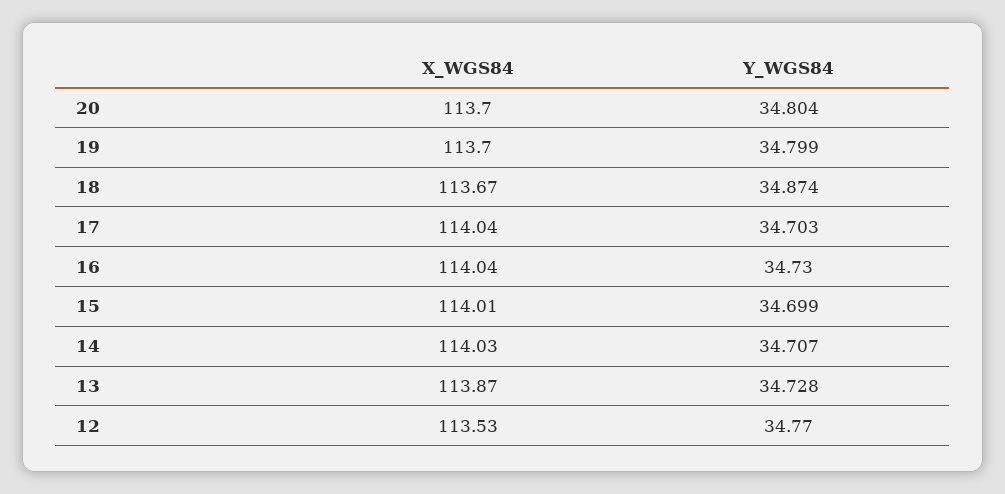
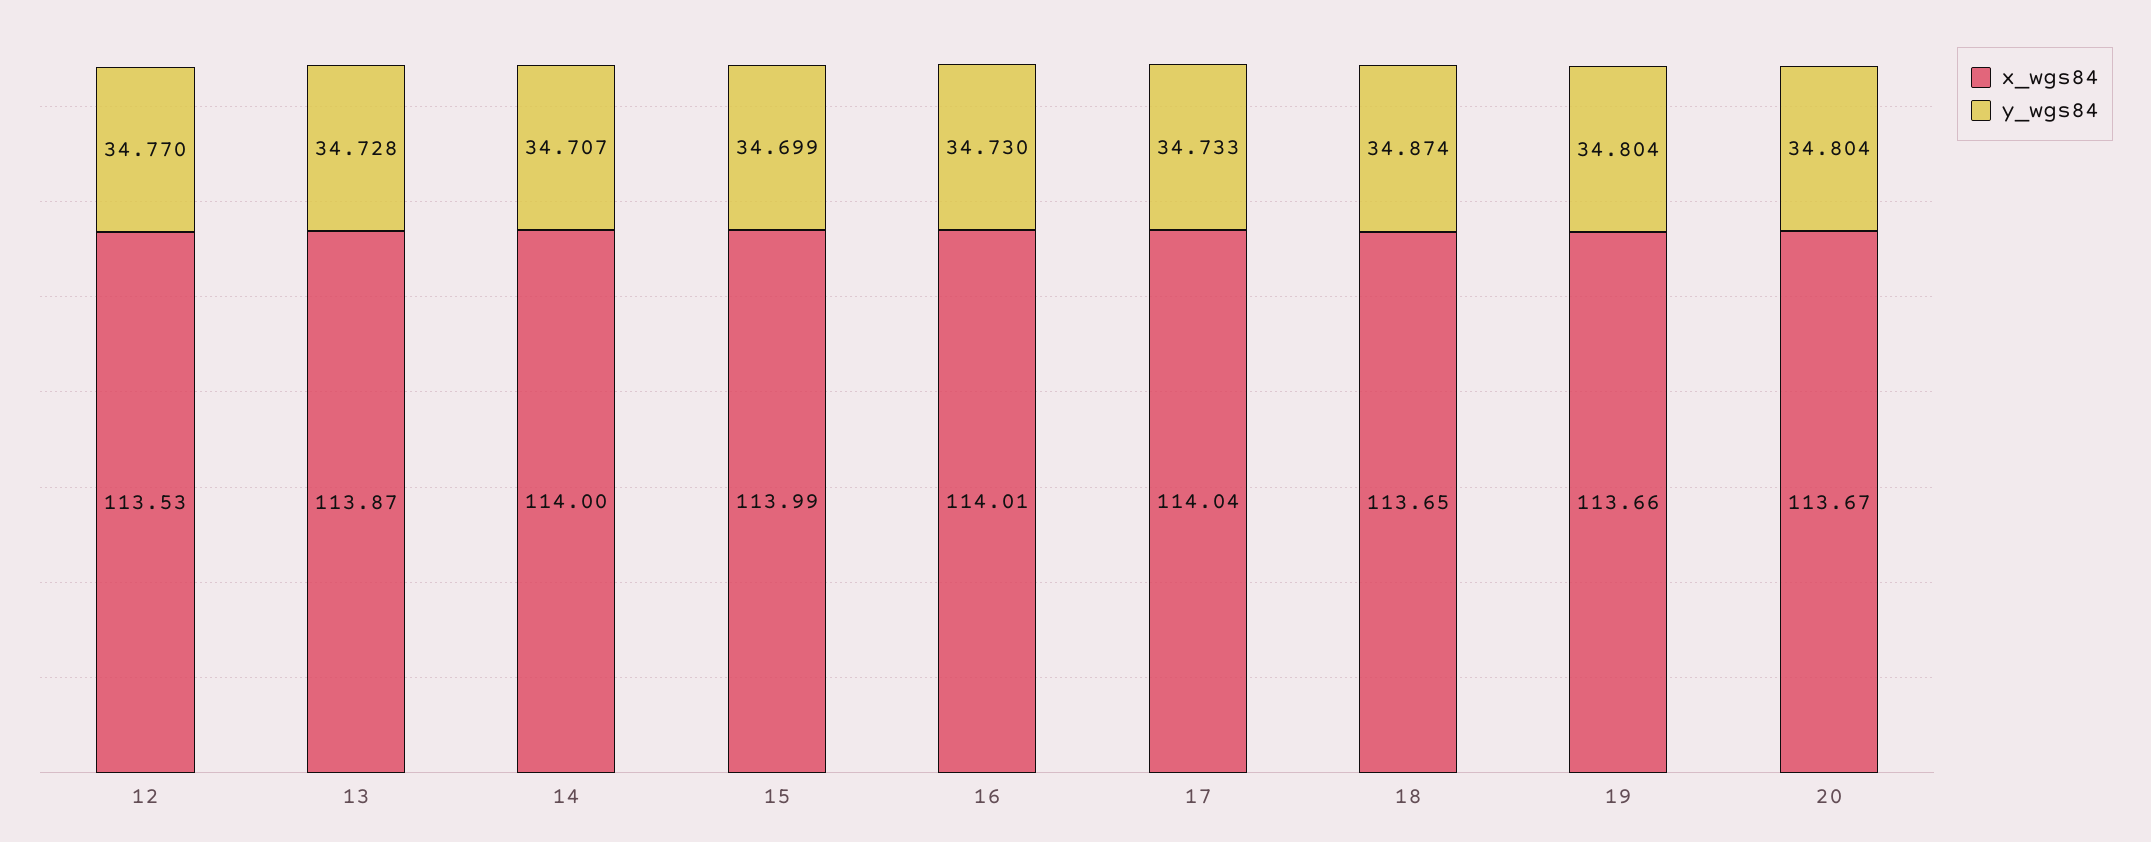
  {
    "X_WGS84": {
-     "20": 113.7,
+     "20": 113.67,
-     "19": 113.7,
+     "19": 113.66,
-     "18": 113.67,
+     "18": 113.65,
      "17": 114.04,
-     "16": 114.04,
+     "16": 114.01,
-     "15": 114.01,
+     "15": 113.99,
-     "14": 114.03,
+     "14": 114,
      "13": 113.87,
      "12": 113.53
    },
    "Y_WGS84": {
      "20": 34.804,
-     "19": 34.799,
+     "19": 34.804,
      "18": 34.874,
-     "17": 34.703,
+     "17": 34.733,
      "16": 34.73,
      "15": 34.699,
      "14": 34.707,
      "13": 34.728,
      "12": 34.77
    }
  }

